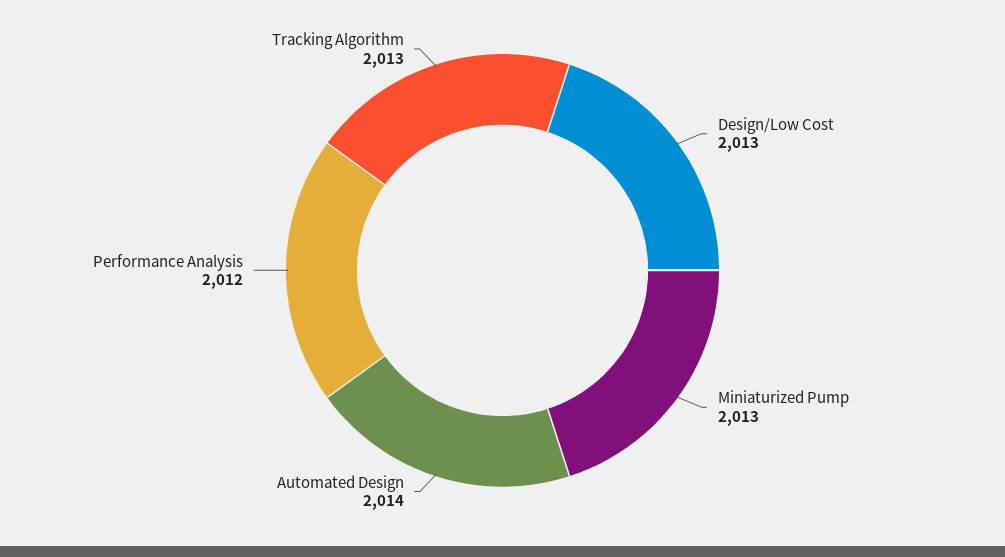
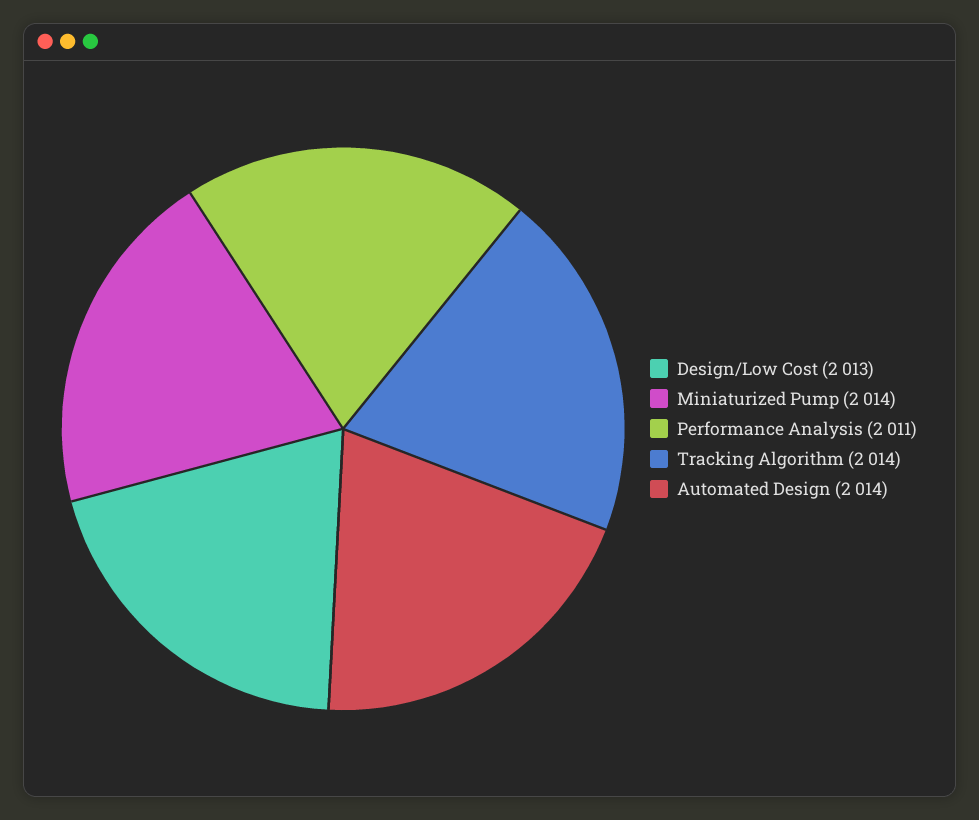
  {
    "Design/Low Cost": 2013,
-   "Miniaturized Pump": 2013,
+   "Miniaturized Pump": 2014,
    "Automated Design": 2014,
-   "Performance Analysis": 2012,
+   "Performance Analysis": 2011,
-   "Tracking Algorithm": 2013
+   "Tracking Algorithm": 2014
  }

